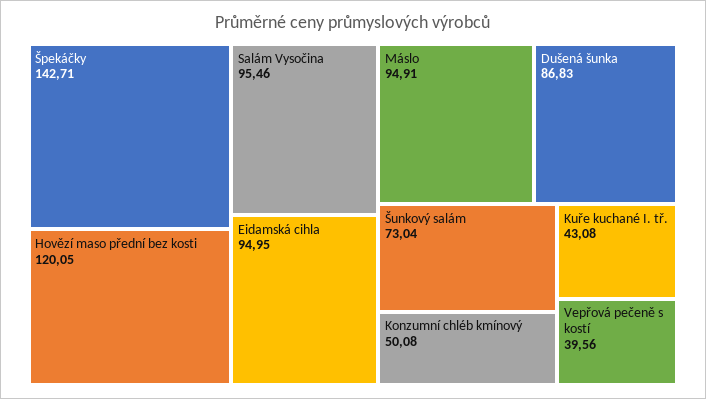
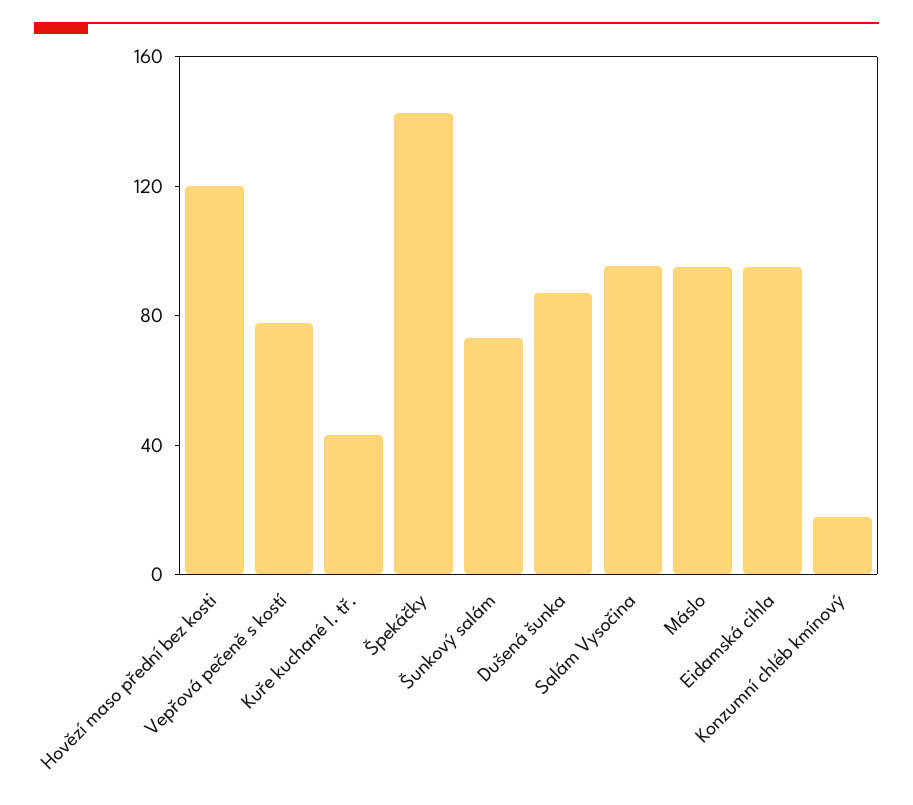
  {
    "Špekáčky": 142.71,
    "Hovězí maso přední bez kosti": 120.05,
    "Salám Vysočina": 95.46,
    "Eidamská cihla": 94.95,
    "Máslo": 94.91,
    "Dušená šunka": 86.83,
    "Šunkový salám": 73.04,
-   "Konzumní chléb kmínový": 50.08,
+   "Konzumní chléb kmínový": 20,
    "Kuře kuchané I. tř.": 43.08,
-   "Vepřová pečeně s kostí": 39.56
+   "Vepřová pečeně s kostí": 80
  }

